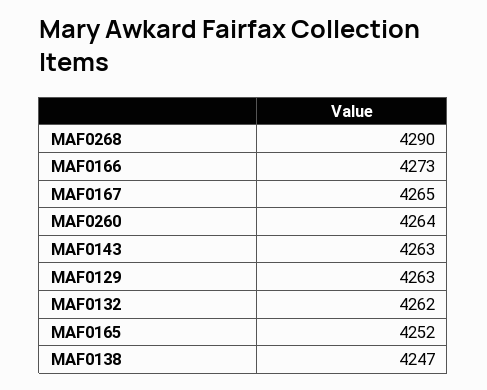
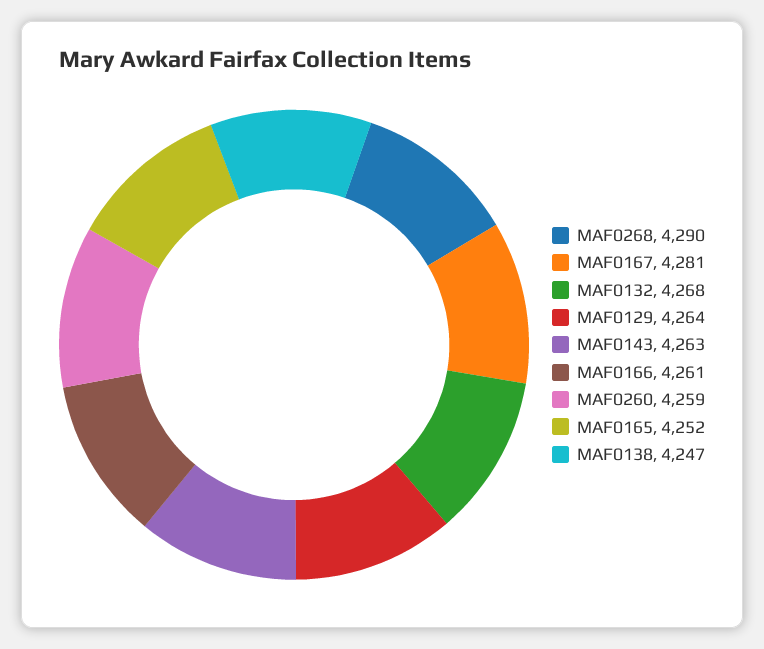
  {
    "MAF0268": 4290,
-   "MAF0166": 4273,
+   "MAF0166": 4261,
-   "MAF0167": 4265,
+   "MAF0167": 4281,
-   "MAF0260": 4264,
+   "MAF0260": 4259,
    "MAF0143": 4263,
-   "MAF0129": 4263,
+   "MAF0129": 4264,
-   "MAF0132": 4262,
+   "MAF0132": 4268,
    "MAF0165": 4252,
    "MAF0138": 4247
  }

